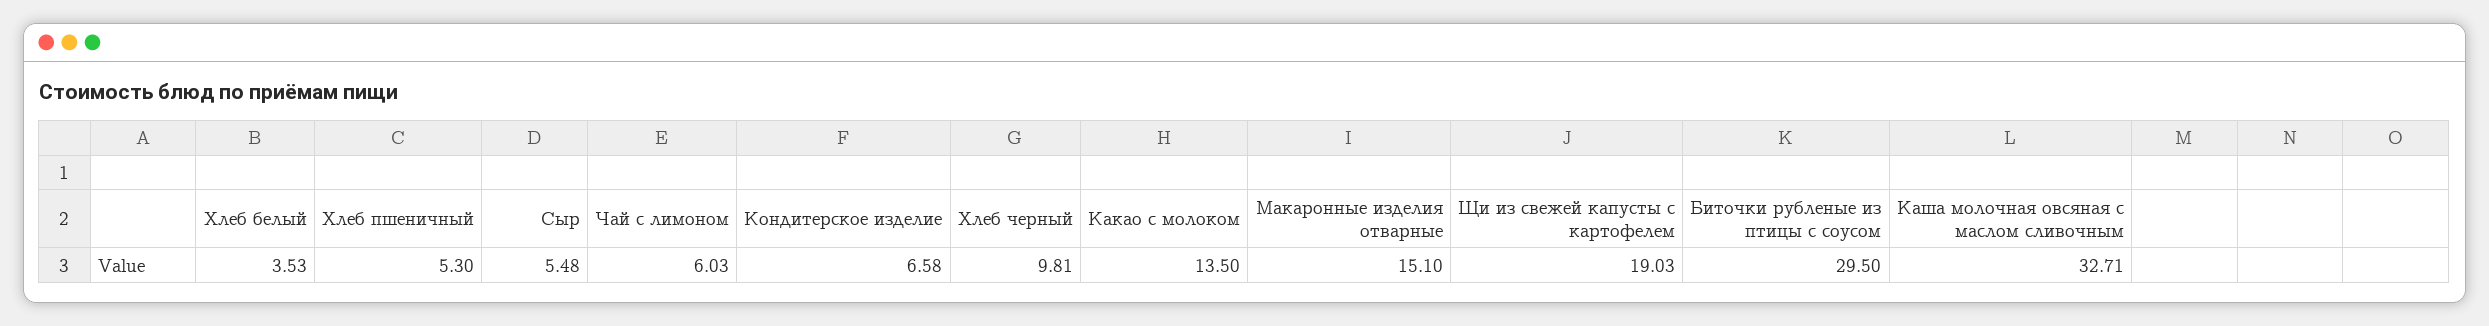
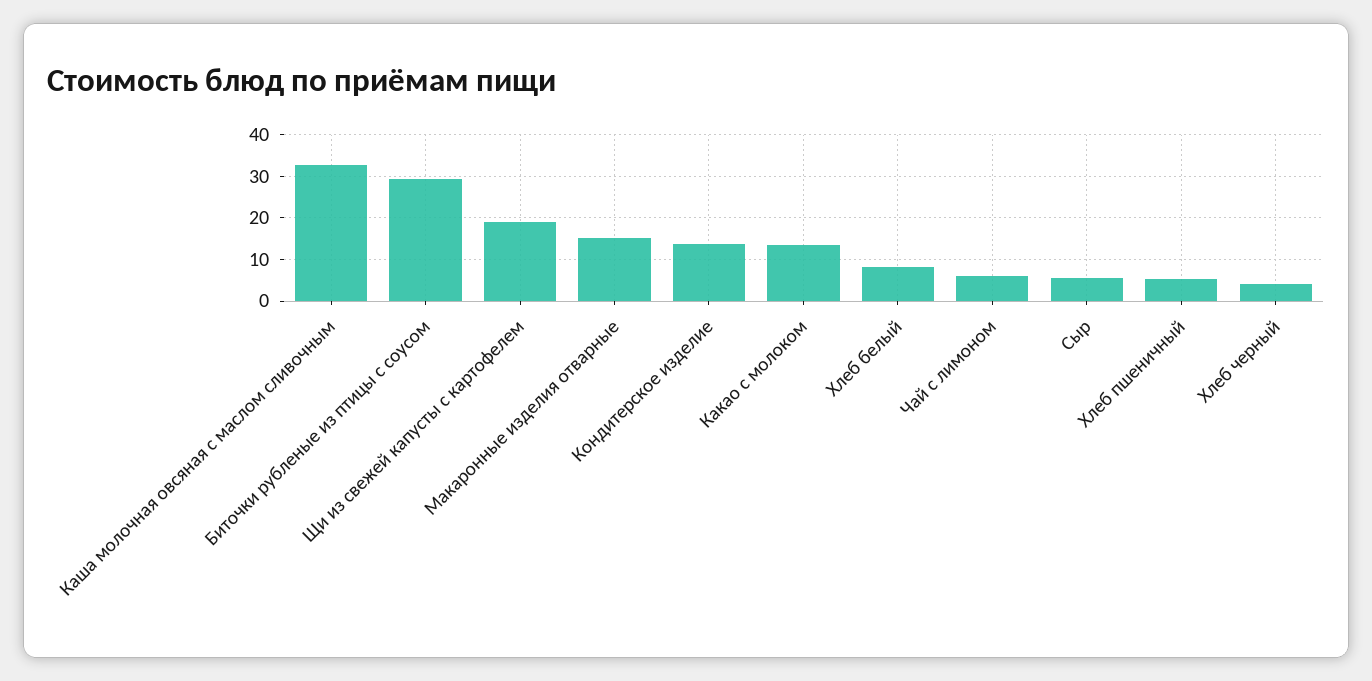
  {
-   "Хлеб белый": 3.53,
+   "Хлеб белый": 8,
    "Хлеб пшеничный": 5.3,
    "Сыр": 5.48,
    "Чай с лимоном": 6.03,
-   "Кондитерское изделие": 6.58,
+   "Кондитерское изделие": 14,
-   "Хлеб черный": 9.81,
+   "Хлеб черный": 4,
    "Какао с молоком": 13.5,
    "Макаронные изделия отварные": 15.1,
    "Щи из свежей капусты с картофелем": 19.03,
    "Биточки рубленые из птицы с соусом": 29.5,
    "Каша молочная овсяная с маслом сливочным": 32.71
  }

